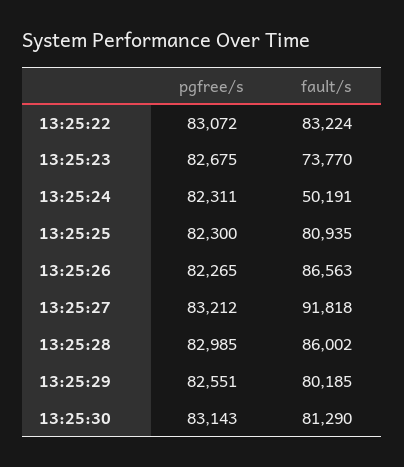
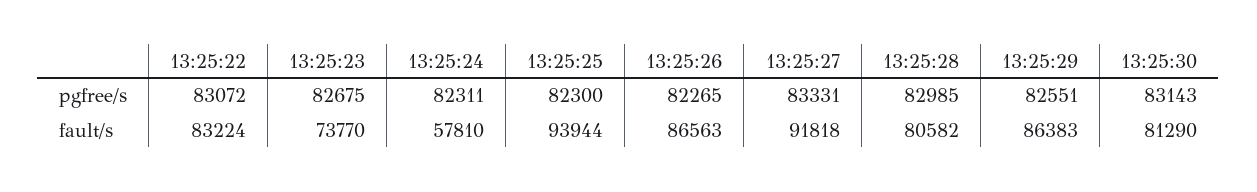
  {
    "pgfree/s": {
      "13:25:22": 83072,
      "13:25:23": 82675,
      "13:25:24": 82311,
      "13:25:25": 82300,
      "13:25:26": 82265,
-     "13:25:27": 83212,
+     "13:25:27": 83331,
      "13:25:28": 82985,
      "13:25:29": 82551,
      "13:25:30": 83143
    },
    "fault/s": {
      "13:25:22": 83224,
      "13:25:23": 73770,
-     "13:25:24": 50191,
+     "13:25:24": 57810,
-     "13:25:25": 80935,
+     "13:25:25": 93944,
      "13:25:26": 86563,
      "13:25:27": 91818,
-     "13:25:28": 86002,
+     "13:25:28": 80582,
-     "13:25:29": 80185,
+     "13:25:29": 86383,
      "13:25:30": 81290
    }
  }

